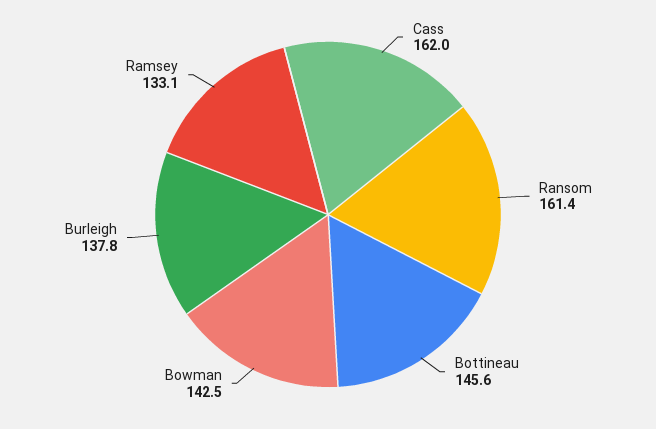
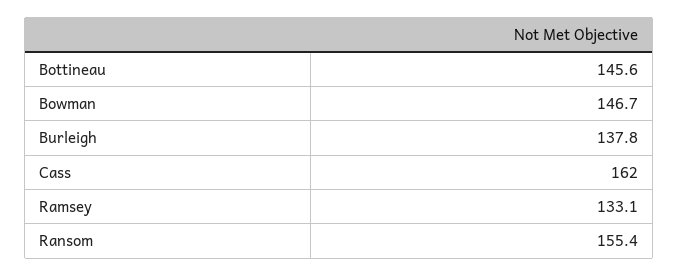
  {
    "Cass": 162,
-   "Ransom": 161.4,
+   "Ransom": 155.4,
    "Bottineau": 145.6,
-   "Bowman": 142.5,
+   "Bowman": 146.7,
    "Burleigh": 137.8,
    "Ramsey": 133.1
  }

